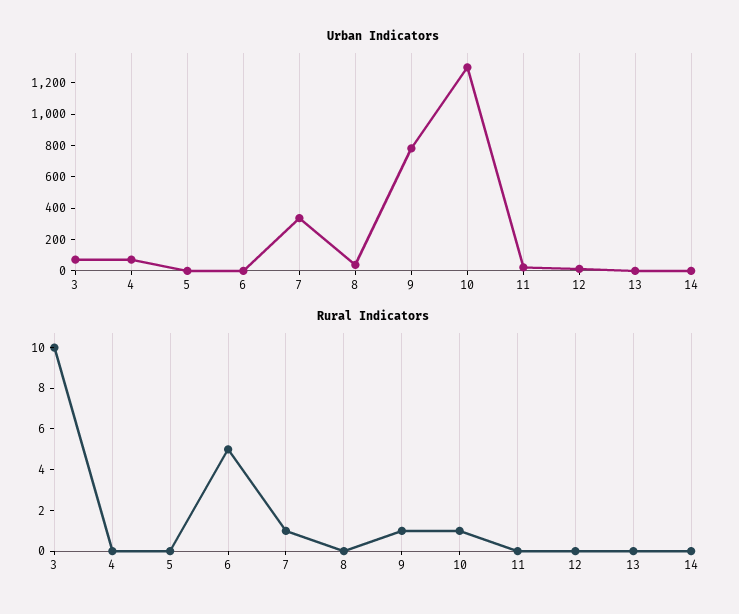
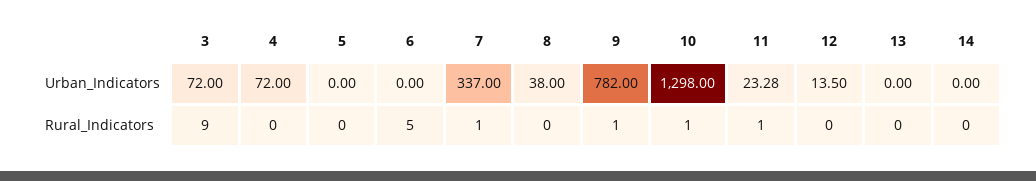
  {
    "Urban Indicators": {
      "3": 72,
      "4": 72,
      "5": 0,
      "6": 0,
      "7": 337,
      "8": 38,
      "9": 782,
      "10": 1298,
      "11": 23.28,
      "12": 13.5,
      "13": 0,
      "14": 0
    },
    "Rural Indicators": {
-     "3": 10,
+     "3": 9,
      "4": 0,
      "5": 0,
      "6": 5,
      "7": 1,
      "8": 0,
      "9": 1,
      "10": 1,
-     "11": 0,
+     "11": 1,
      "12": 0,
      "13": 0,
      "14": 0
    }
  }

